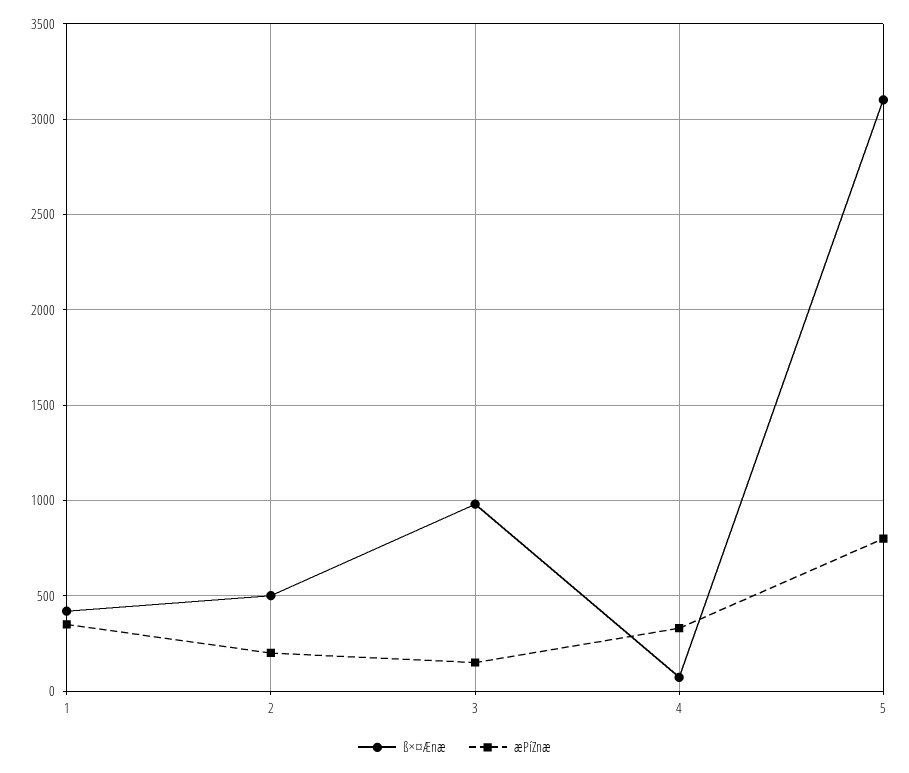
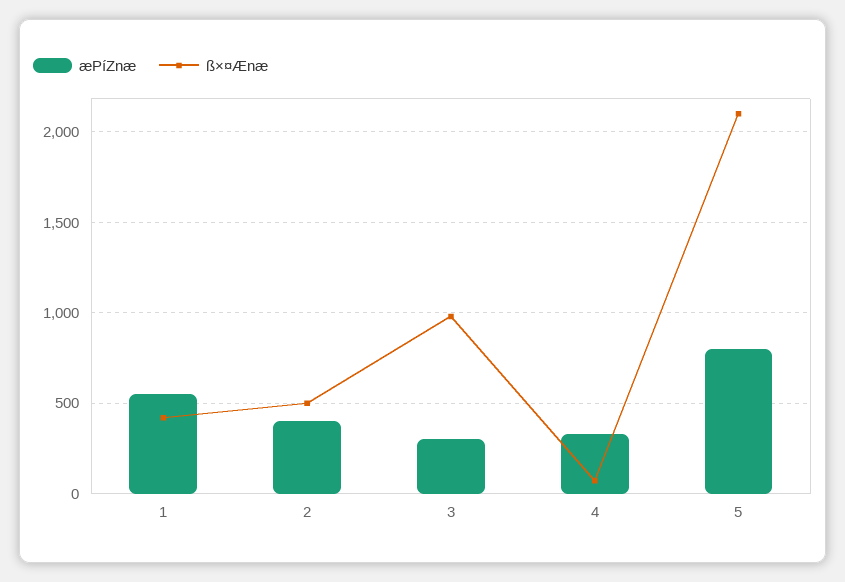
  {
    "ß×¤Ænæ": {
      "1": 400,
      "2": 500,
      "3": 1000,
      "4": 50,
-     "5": 3100
+     "5": 2100
    },
    "æPíZnæ": {
-     "1": 350,
+     "1": 550,
-     "2": 200,
+     "2": 400,
-     "3": 150,
+     "3": 300,
      "4": 350,
      "5": 800
    }
  }

